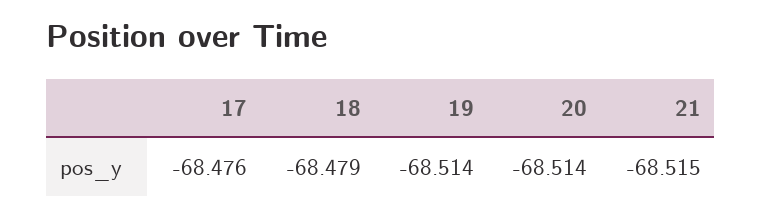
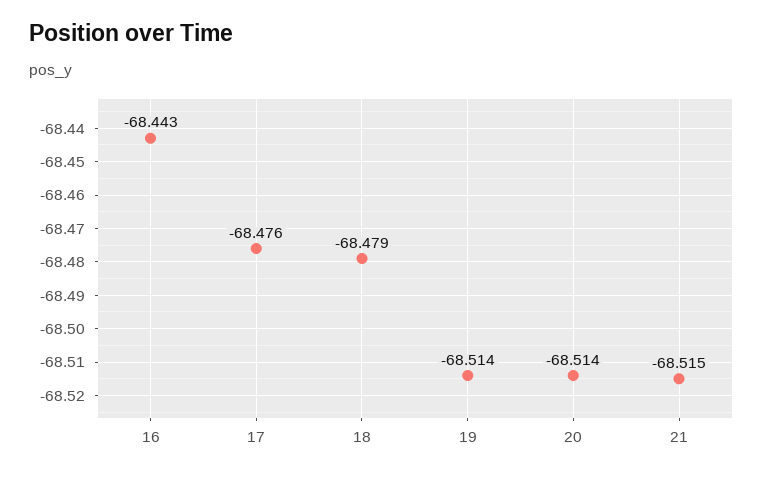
  {
    "17": -68.476,
    "18": -68.479,
    "19": -68.514,
    "20": -68.514,
-   "21": -68.515
+   "21": -68.515,
+   "16": -68.443
  }

